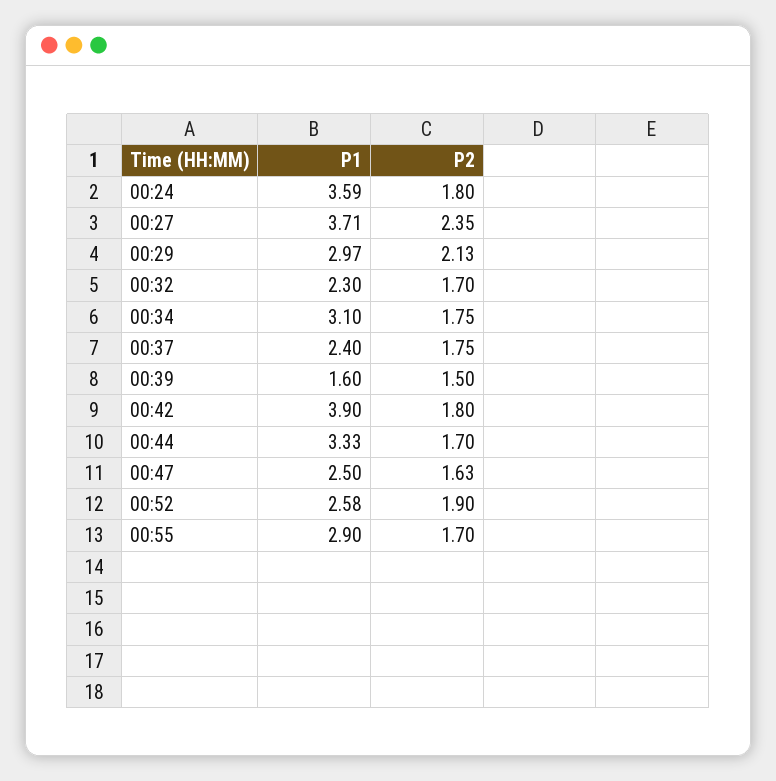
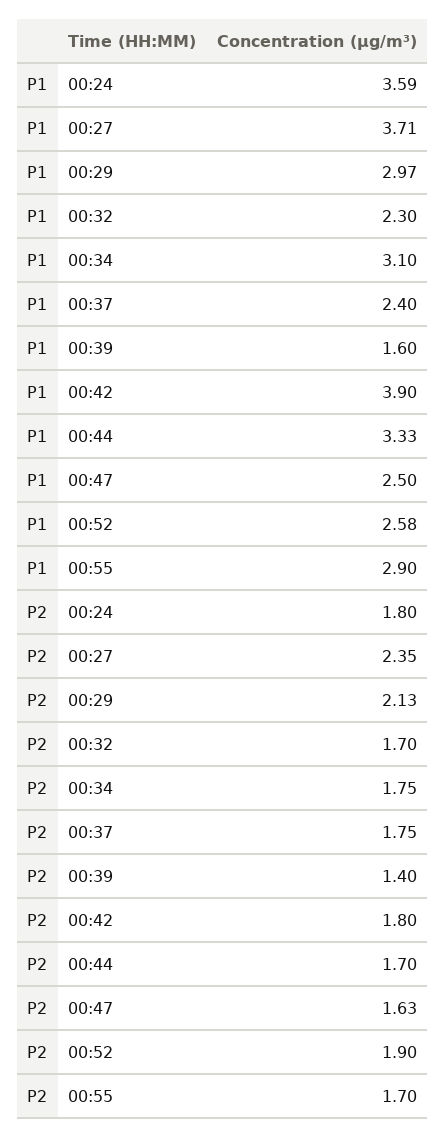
  {
    "P1": {
      "00:24": 3.59,
      "00:27": 3.71,
      "00:29": 2.97,
      "00:32": 2.3,
      "00:34": 3.1,
      "00:37": 2.4,
      "00:39": 1.6,
      "00:42": 3.9,
      "00:44": 3.33,
      "00:47": 2.5,
      "00:52": 2.58,
      "00:55": 2.9
    },
    "P2": {
      "00:24": 1.8,
      "00:27": 2.35,
      "00:29": 2.13,
      "00:32": 1.7,
      "00:34": 1.75,
      "00:37": 1.75,
-     "00:39": 1.5,
+     "00:39": 1.4,
      "00:42": 1.8,
      "00:44": 1.7,
      "00:47": 1.63,
      "00:52": 1.9,
      "00:55": 1.7
    }
  }

